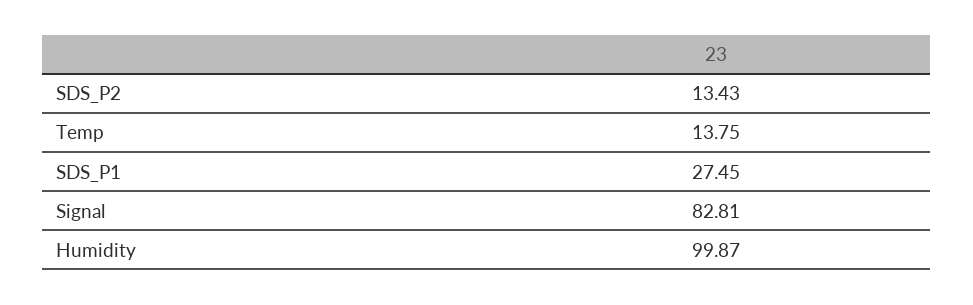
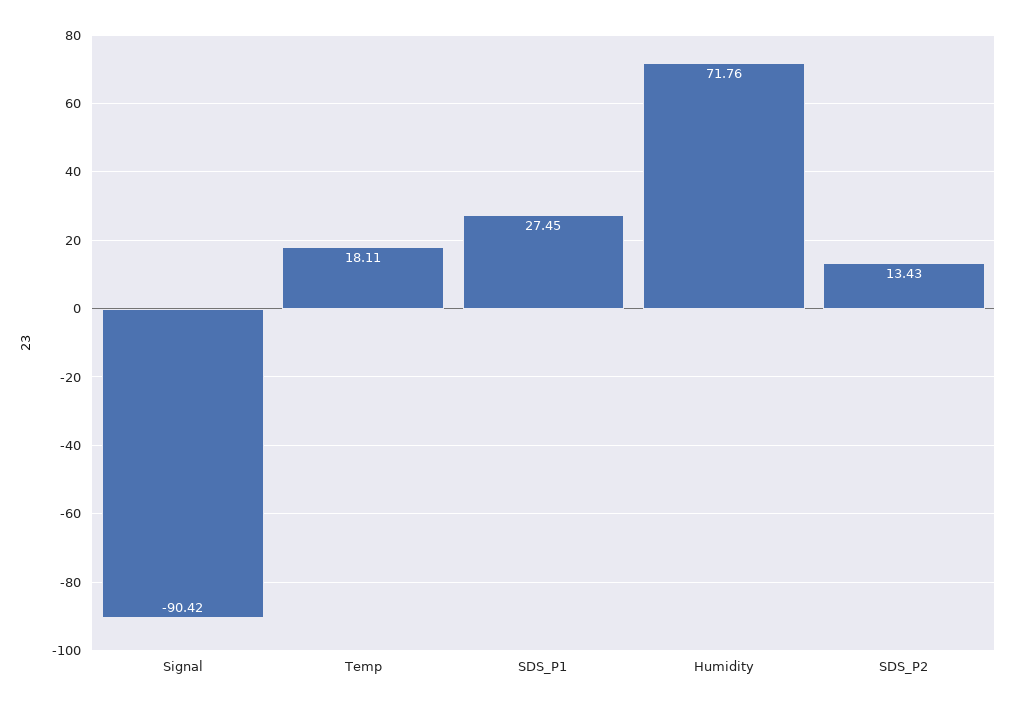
  {
    "SDS_P2": 13.43,
-   "Temp": 13.75,
+   "Temp": 18.11,
    "SDS_P1": 27.45,
-   "Signal": 82.81,
+   "Signal": -90.42,
-   "Humidity": 99.87
+   "Humidity": 71.76
  }

